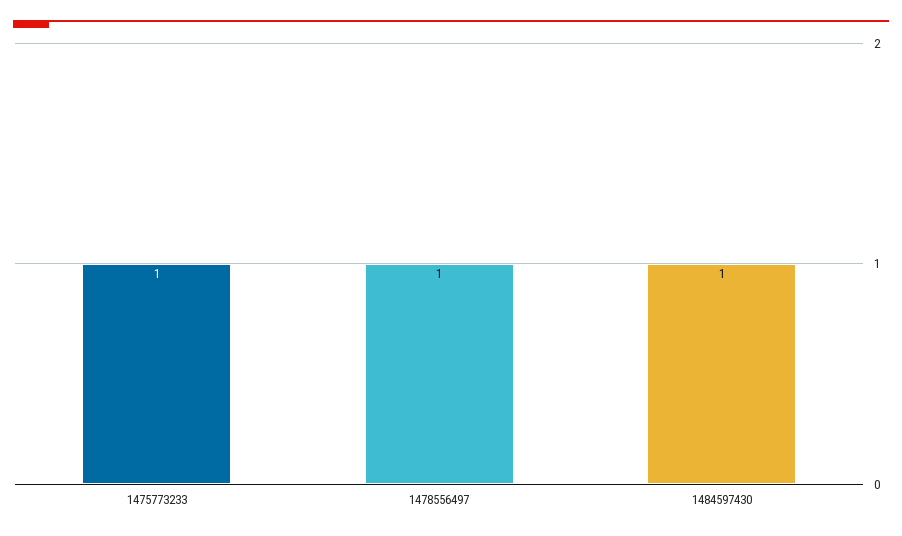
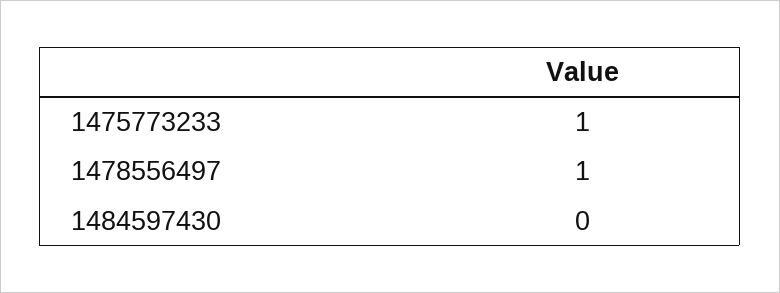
  {
    "1475773233": 1,
    "1478556497": 1,
-   "1484597430": 1
+   "1484597430": 0
  }

